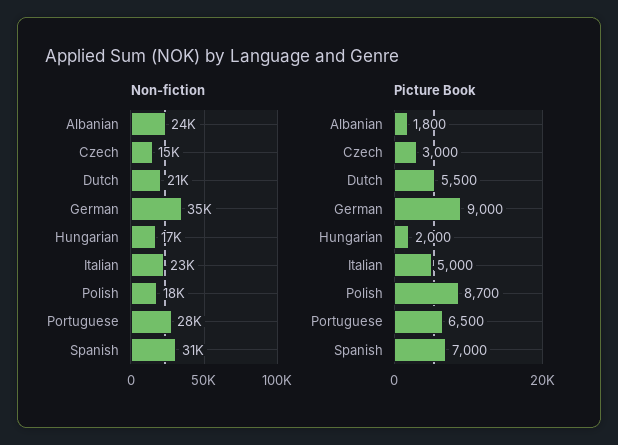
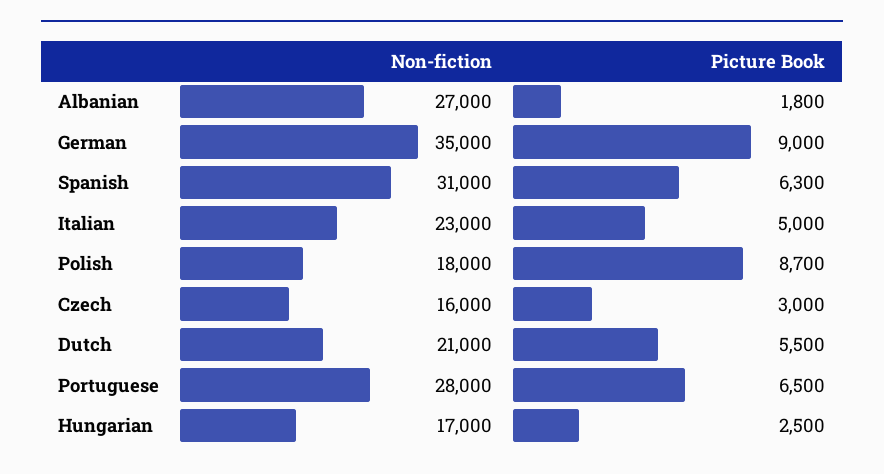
  {
    "Non-fiction": {
-     "Albanian": 24000,
+     "Albanian": 27000,
-     "Czech": 15000,
+     "Czech": 16000,
      "Dutch": 21000,
      "German": 35000,
      "Hungarian": 17000,
      "Italian": 23000,
      "Polish": 18000,
      "Portuguese": 28000,
      "Spanish": 31000
    },
    "Picture Book": {
      "Albanian": 1800,
      "Czech": 3000,
      "Dutch": 5500,
      "German": 9000,
-     "Hungarian": 2000,
+     "Hungarian": 2500,
      "Italian": 5000,
      "Polish": 8700,
      "Portuguese": 6500,
-     "Spanish": 7000
+     "Spanish": 6300
    }
  }

